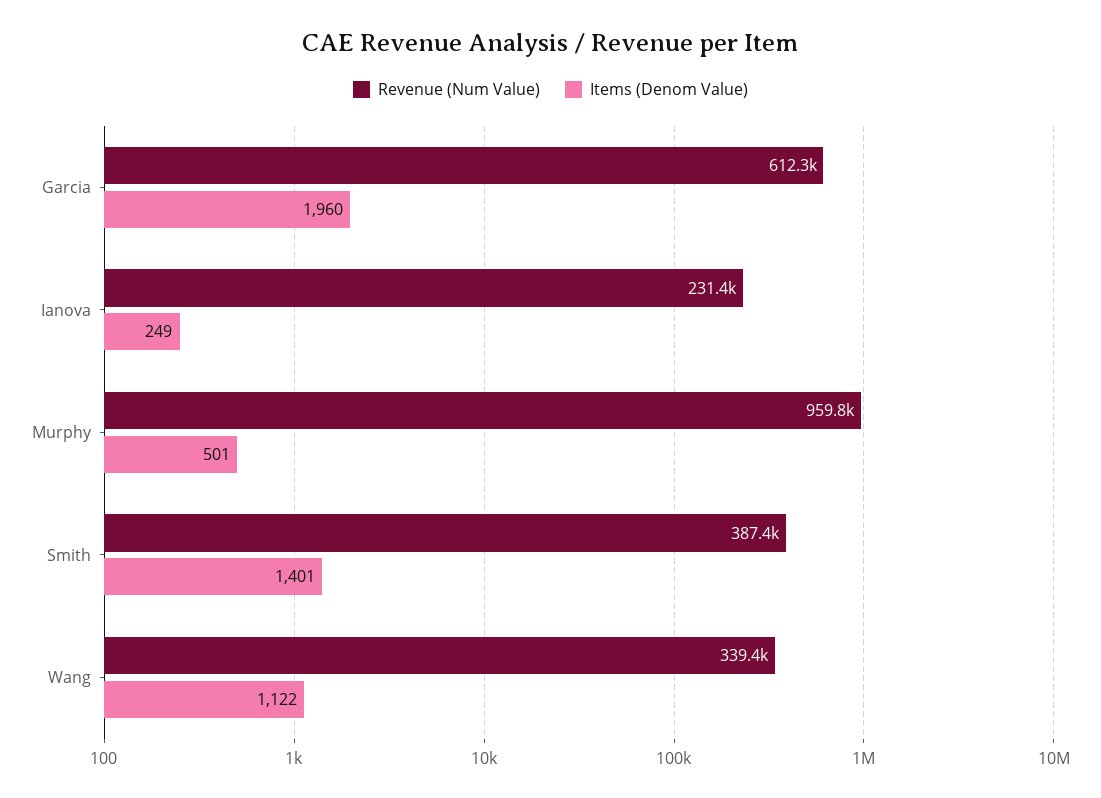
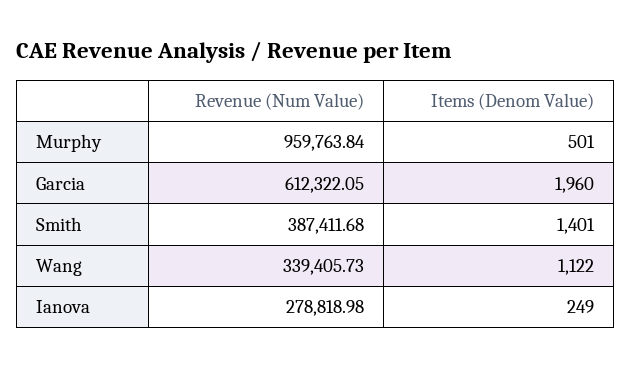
  {
    "Revenue (Num Value)": {
      "Garcia": 612322.05,
-     "Ianova": 231400,
+     "Ianova": 278818.98,
      "Murphy": 959763.84,
      "Smith": 387411.68,
      "Wang": 339405.73
    },
    "Items (Denom Value)": {
      "Garcia": 1960,
      "Ianova": 249,
      "Murphy": 501,
      "Smith": 1401,
      "Wang": 1122
    }
  }

